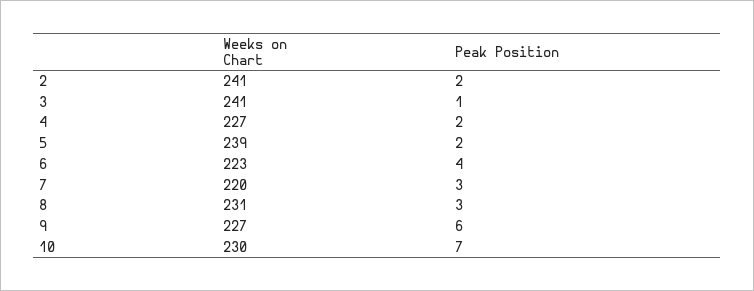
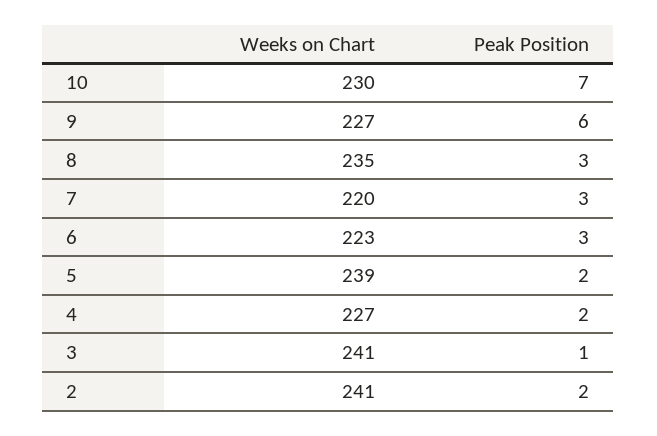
  {
    "Weeks on Chart": {
      "2": 241,
      "3": 241,
      "4": 227,
      "5": 239,
      "6": 223,
      "7": 220,
-     "8": 231,
+     "8": 235,
      "9": 227,
      "10": 230
    },
    "Peak Position": {
      "2": 2,
      "3": 1,
      "4": 2,
      "5": 2,
-     "6": 4,
+     "6": 3,
      "7": 3,
      "8": 3,
      "9": 6,
      "10": 7
    }
  }

